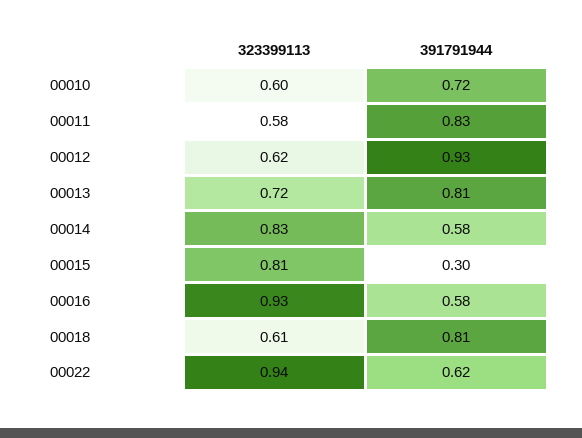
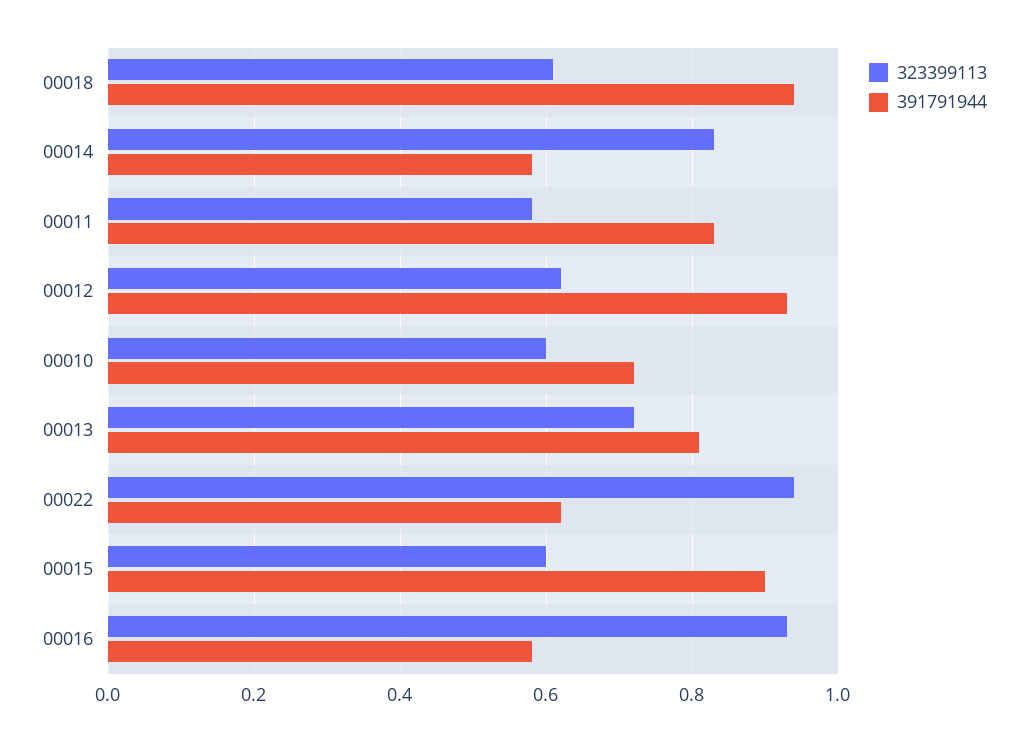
  {
    "323399113": {
      "00010": 0.6,
      "00011": 0.58,
      "00012": 0.62,
      "00013": 0.72,
      "00014": 0.83,
-     "00015": 0.81,
+     "00015": 0.6,
      "00016": 0.93,
      "00018": 0.61,
      "00022": 0.94
    },
    "391791944": {
      "00010": 0.72,
      "00011": 0.83,
      "00012": 0.93,
      "00013": 0.81,
      "00014": 0.58,
-     "00015": 0.3,
+     "00015": 0.9,
      "00016": 0.58,
-     "00018": 0.81,
+     "00018": 0.95,
      "00022": 0.62
    }
  }

